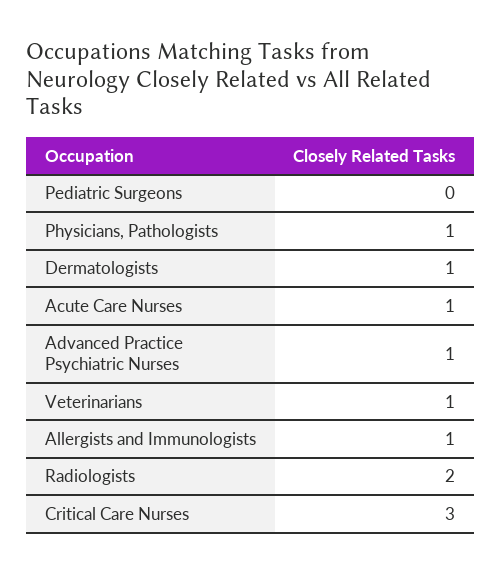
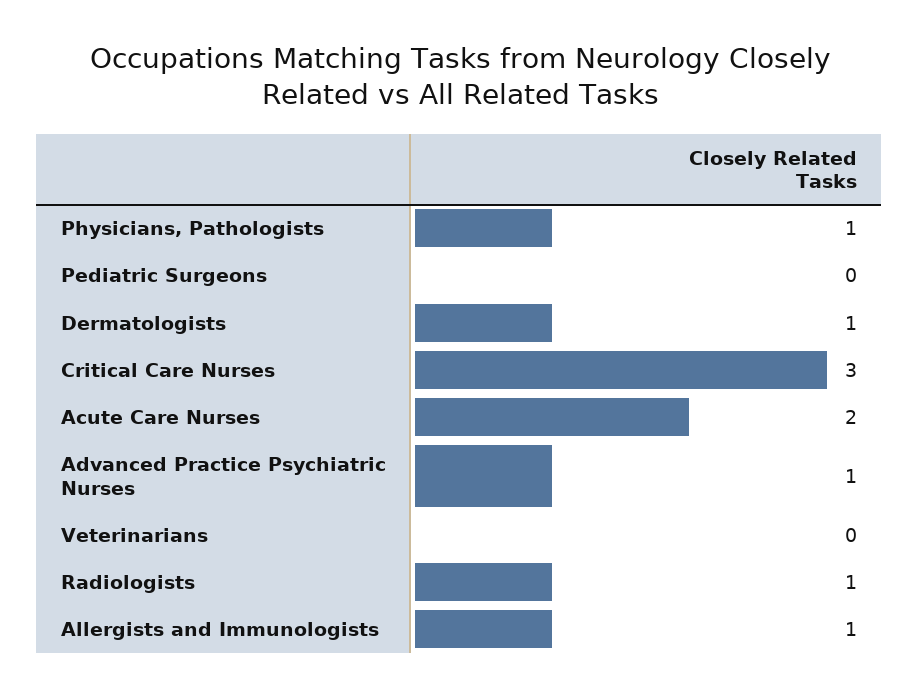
  {
    "Pediatric Surgeons": 0,
    "Physicians, Pathologists": 1,
    "Dermatologists": 1,
-   "Acute Care Nurses": 1,
+   "Acute Care Nurses": 2,
    "Advanced Practice Psychiatric Nurses": 1,
-   "Veterinarians": 1,
+   "Veterinarians": 0,
    "Allergists and Immunologists": 1,
-   "Radiologists": 2,
+   "Radiologists": 1,
    "Critical Care Nurses": 3
  }

